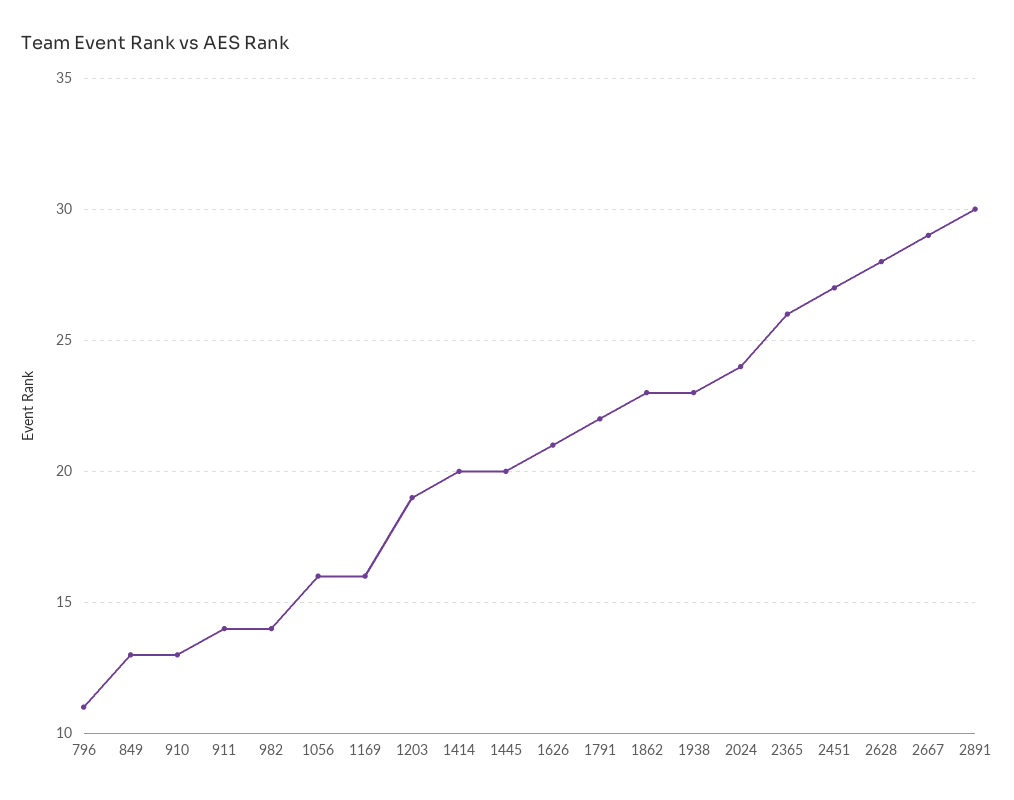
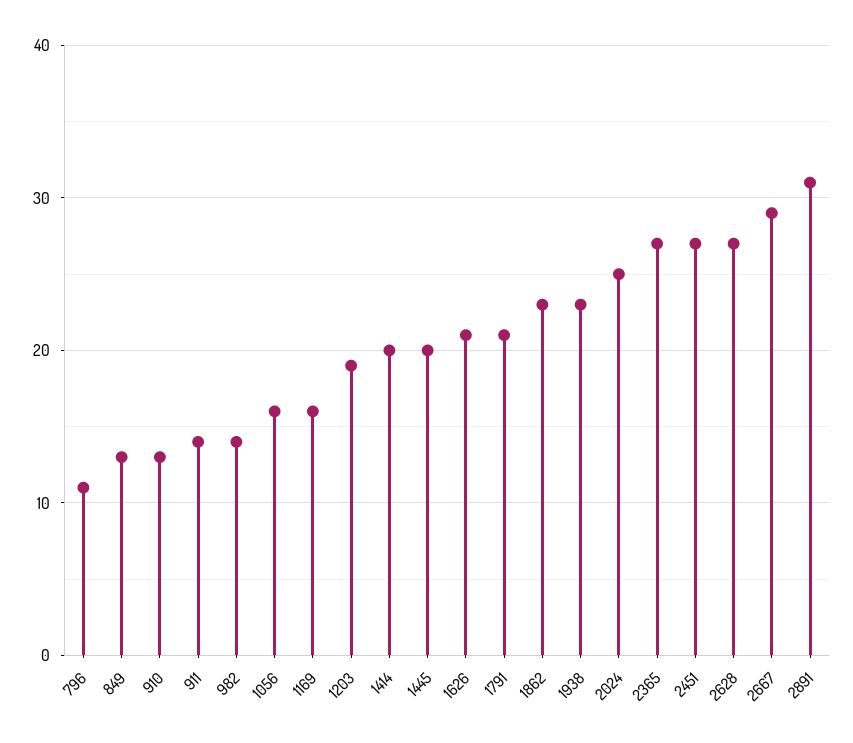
  {
    "796": 11,
    "849": 13,
    "910": 13,
    "911": 14,
    "982": 14,
    "1056": 16,
    "1169": 16,
    "1203": 19,
    "1414": 20,
    "1445": 20,
    "1626": 21,
-   "1791": 22,
+   "1791": 21,
    "1862": 23,
    "1938": 23,
-   "2024": 24,
+   "2024": 25,
-   "2365": 26,
+   "2365": 27,
    "2451": 27,
-   "2628": 28,
+   "2628": 27,
    "2667": 29,
-   "2891": 30
+   "2891": 31
  }

